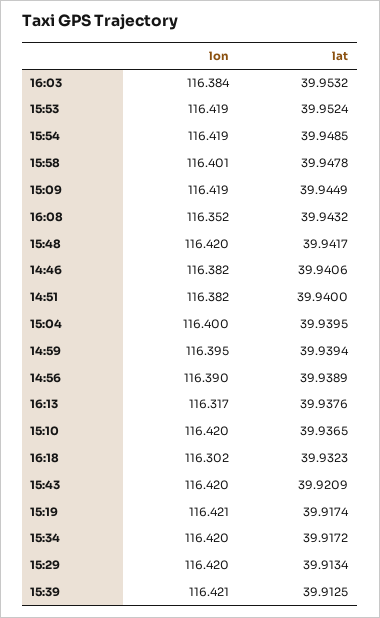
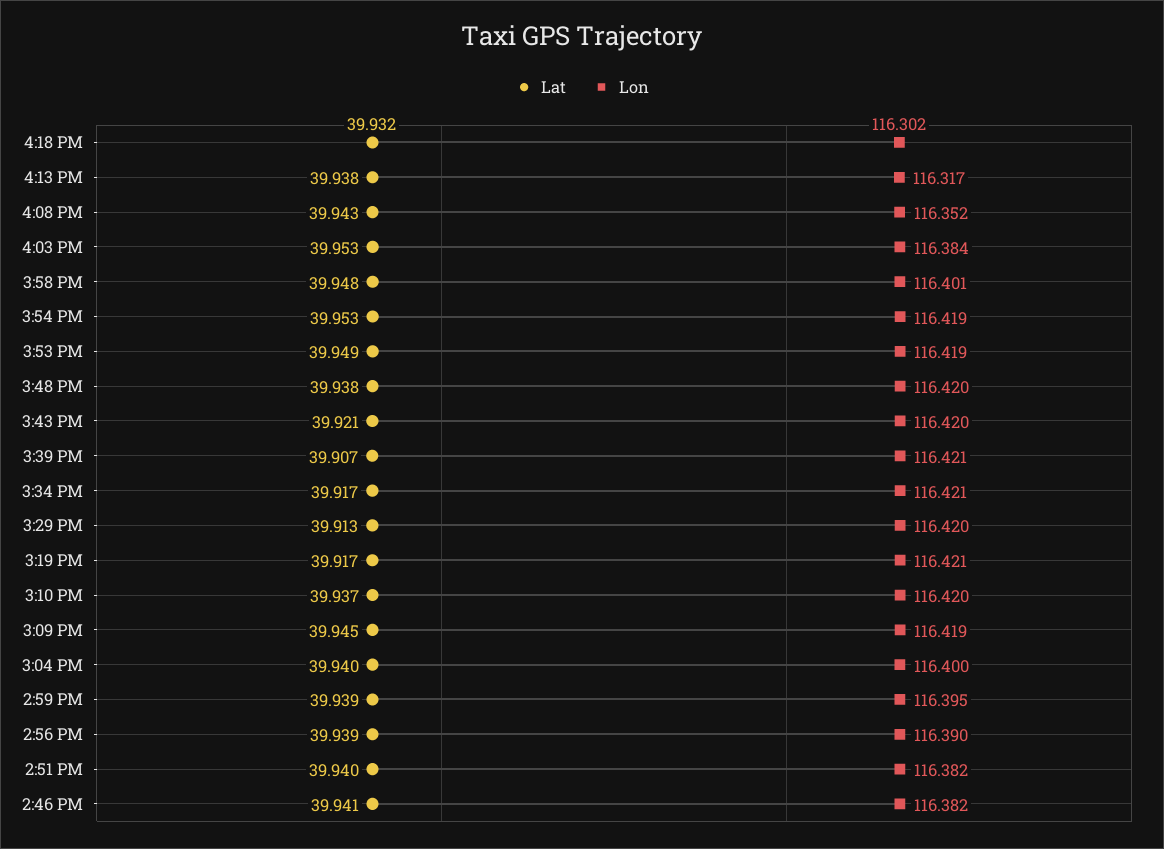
  {
    "lon": {
      "16:03": 116.384,
      "15:53": 116.419,
      "15:54": 116.419,
      "15:58": 116.401,
      "15:09": 116.419,
      "16:08": 116.352,
      "15:48": 116.42,
      "14:46": 116.382,
      "14:51": 116.382,
      "15:04": 116.4,
      "14:59": 116.395,
      "14:56": 116.39,
      "16:13": 116.317,
      "15:10": 116.42,
      "16:18": 116.302,
      "15:43": 116.42,
      "15:19": 116.421,
-     "15:34": 116.42,
+     "15:34": 116.421,
      "15:29": 116.42,
      "15:39": 116.421
    },
    "lat": {
      "16:03": 39.9532,
-     "15:53": 39.9524,
+     "15:53": 39.949,
-     "15:54": 39.9485,
+     "15:54": 39.953,
      "15:58": 39.9478,
      "15:09": 39.9449,
      "16:08": 39.9432,
-     "15:48": 39.9417,
+     "15:48": 39.938,
      "14:46": 39.9406,
      "14:51": 39.94,
      "15:04": 39.9395,
      "14:59": 39.9394,
      "14:56": 39.9389,
      "16:13": 39.9376,
      "15:10": 39.9365,
      "16:18": 39.9323,
      "15:43": 39.9209,
      "15:19": 39.9174,
      "15:34": 39.9172,
      "15:29": 39.9134,
-     "15:39": 39.9125
+     "15:39": 39.907
    }
  }

